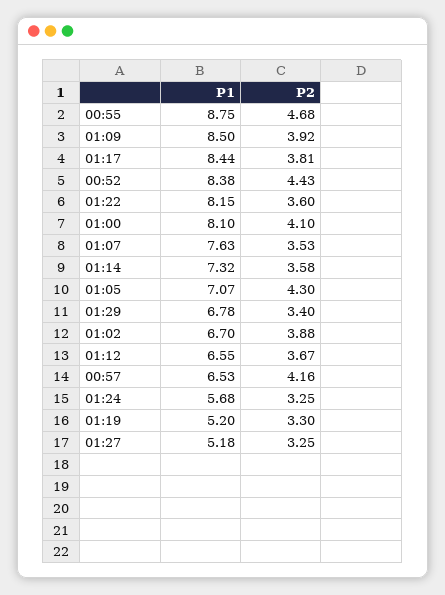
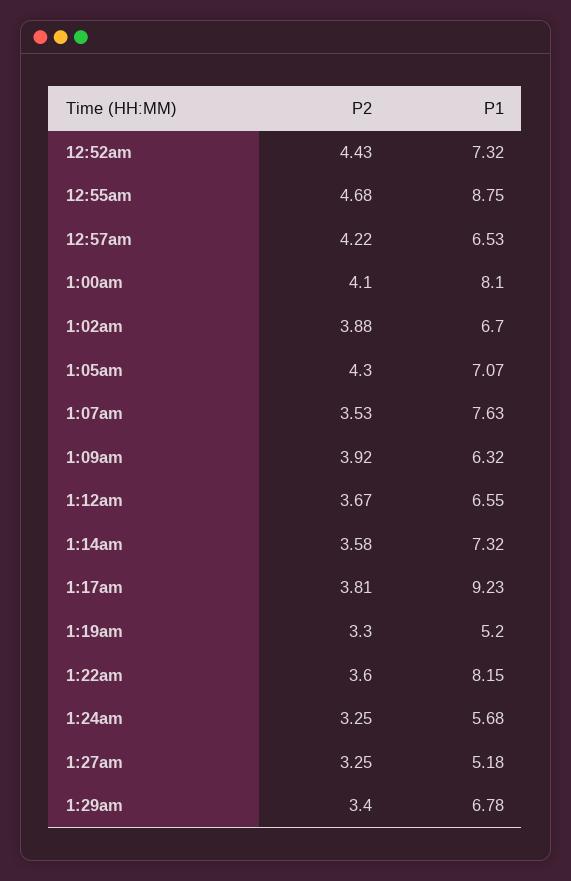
  {
    "P1": {
      "00:55": 8.75,
-     "01:09": 8.5,
+     "01:09": 6.32,
-     "01:17": 8.44,
+     "01:17": 9.23,
-     "00:52": 8.38,
+     "00:52": 7.32,
      "01:22": 8.15,
      "01:00": 8.1,
      "01:07": 7.63,
      "01:14": 7.32,
      "01:05": 7.07,
      "01:29": 6.78,
      "01:02": 6.7,
      "01:12": 6.55,
      "00:57": 6.53,
      "01:24": 5.68,
      "01:19": 5.2,
      "01:27": 5.18
    },
    "P2": {
      "00:55": 4.68,
      "01:09": 3.92,
      "01:17": 3.81,
      "00:52": 4.43,
      "01:22": 3.6,
      "01:00": 4.1,
      "01:07": 3.53,
      "01:14": 3.58,
      "01:05": 4.3,
      "01:29": 3.4,
      "01:02": 3.88,
      "01:12": 3.67,
-     "00:57": 4.16,
+     "00:57": 4.22,
      "01:24": 3.25,
      "01:19": 3.3,
      "01:27": 3.25
    }
  }

